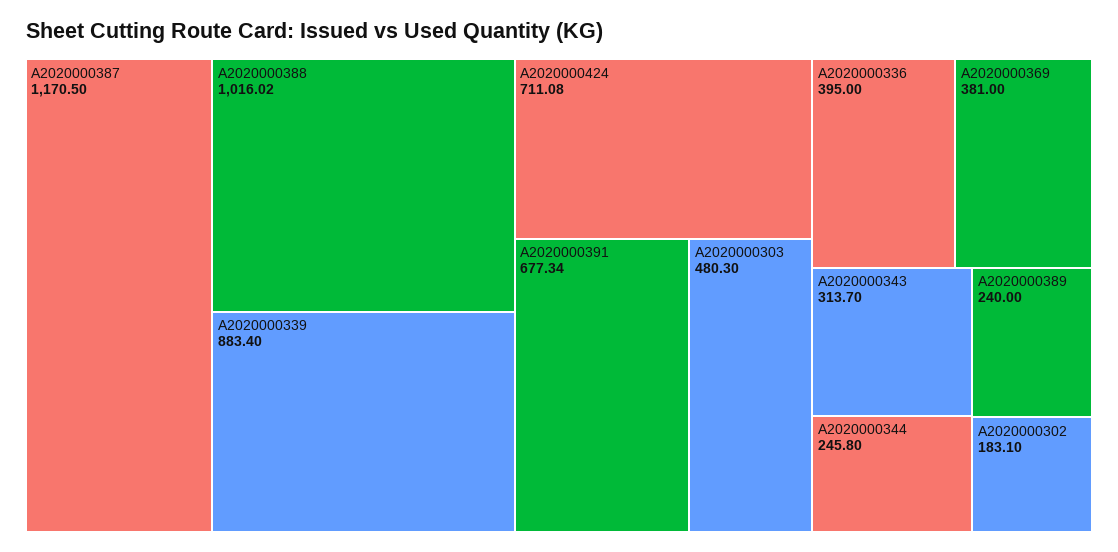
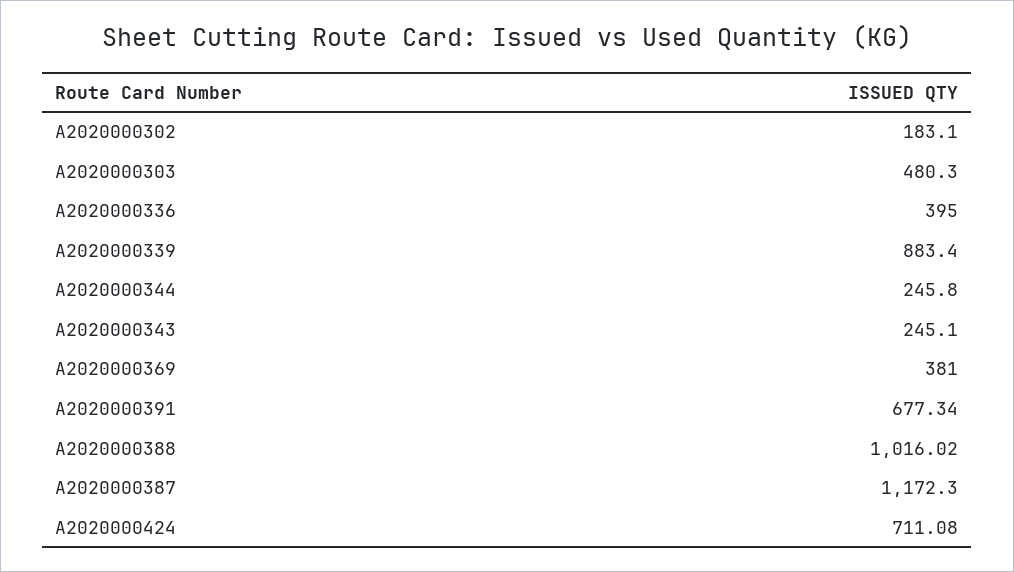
  {
-   "A2020000387": 1170.5,
+   "A2020000387": 1172.3,
    "A2020000388": 1016.02,
    "A2020000339": 883.4,
    "A2020000424": 711.08,
    "A2020000391": 677.34,
    "A2020000303": 480.3,
    "A2020000336": 395,
    "A2020000369": 381,
-   "A2020000343": 313.7,
+   "A2020000343": 245.1,
    "A2020000344": 245.8,
-   "A2020000389": 240,
    "A2020000302": 183.1
  }

